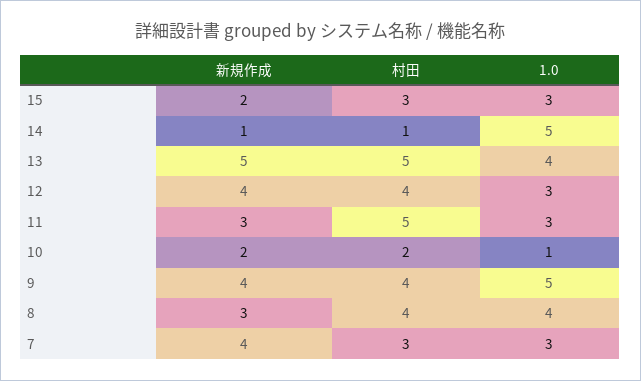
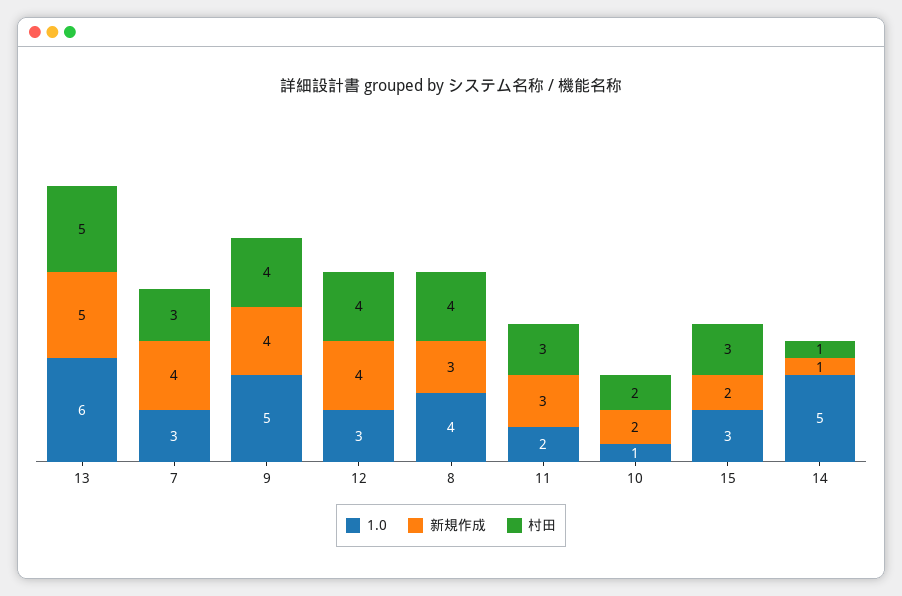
  {
    "新規作成": {
      "15": 2,
      "14": 1,
      "13": 5,
      "12": 4,
      "11": 3,
      "10": 2,
      "9": 4,
      "8": 3,
      "7": 4
    },
    "村田": {
      "15": 3,
      "14": 1,
      "13": 5,
      "12": 4,
-     "11": 5,
+     "11": 3,
      "10": 2,
      "9": 4,
      "8": 4,
      "7": 3
    },
    "1.0": {
      "15": 3,
      "14": 5,
-     "13": 4,
+     "13": 6,
      "12": 3,
-     "11": 3,
+     "11": 2,
      "10": 1,
      "9": 5,
      "8": 4,
      "7": 3
    }
  }

